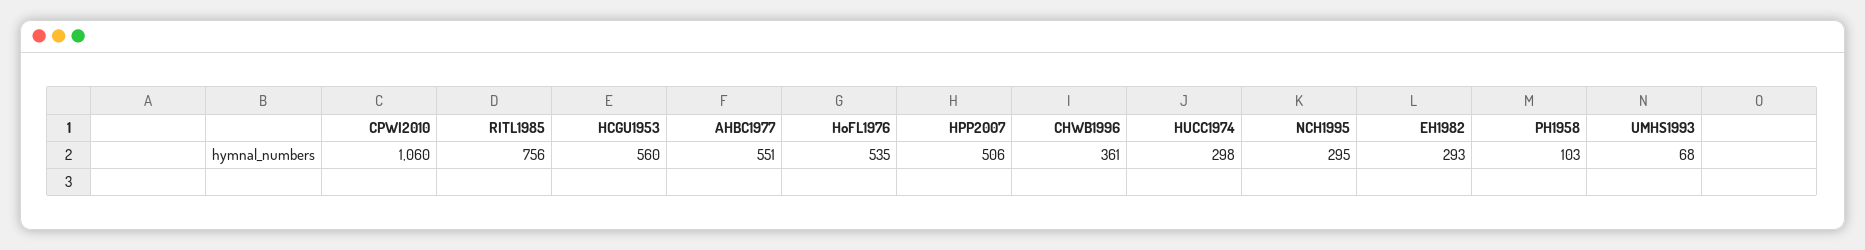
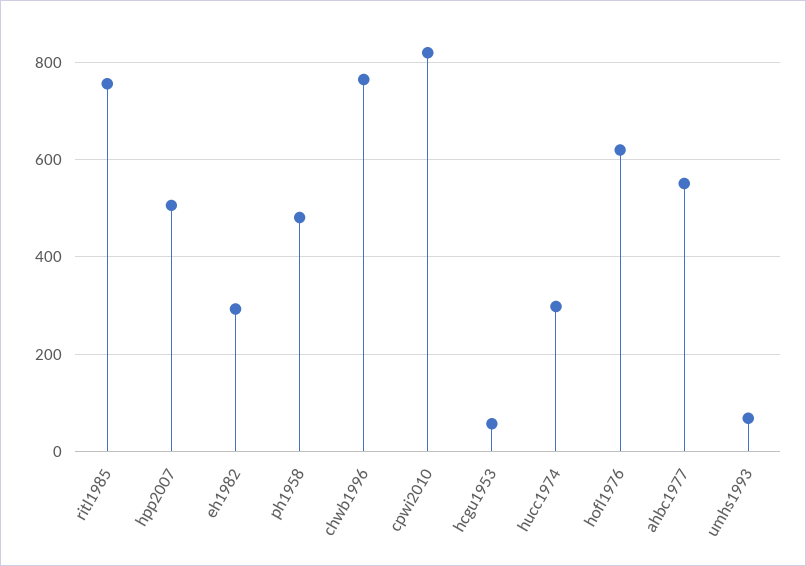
  {
-   "CPWI2010": 1060,
+   "CPWI2010": 820,
    "RITL1985": 756,
-   "HCGU1953": 560,
+   "HCGU1953": 60,
    "AHBC1977": 551,
-   "HoFL1976": 535,
+   "HoFL1976": 620,
    "HPP2007": 506,
-   "CHWB1996": 361,
+   "CHWB1996": 760,
    "HUCC1974": 298,
-   "NCH1995": 295,
    "EH1982": 293,
-   "PH1958": 103,
+   "PH1958": 480,
    "UMHS1993": 68
  }

